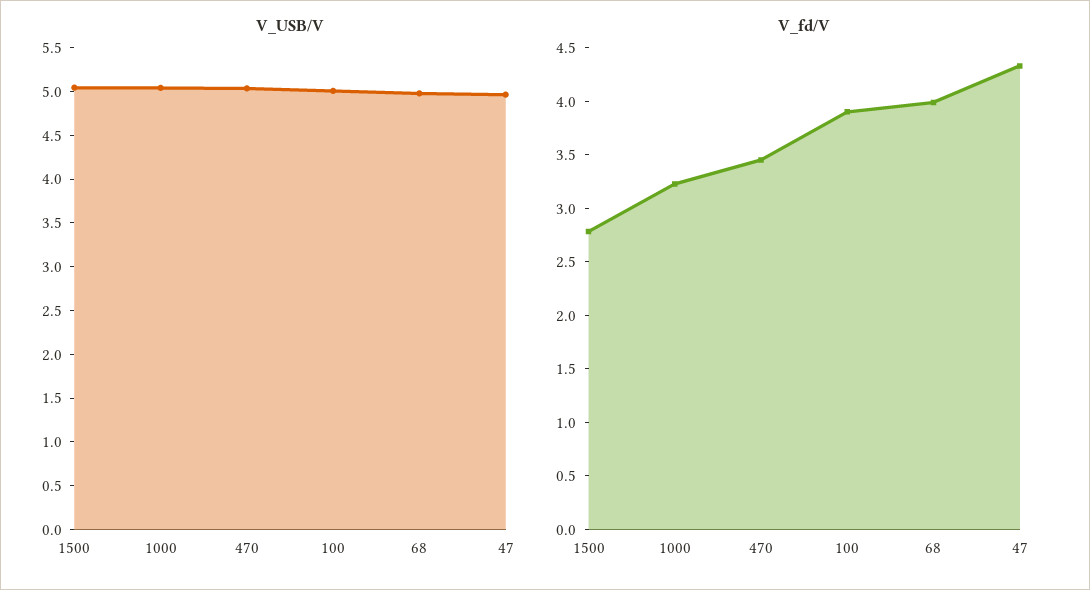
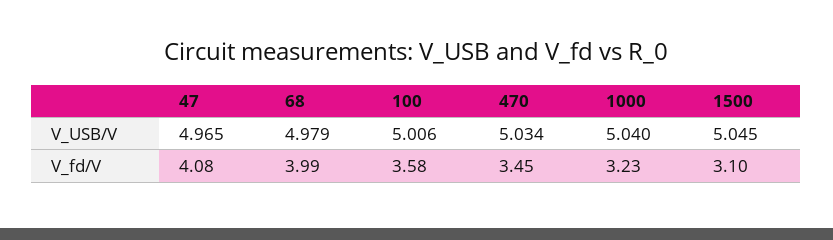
  {
    "V_USB/V": {
      "1500": 5.045,
      "1000": 5.04,
      "470": 5.034,
      "100": 5.006,
      "68": 4.979,
      "47": 4.965
    },
    "V_fd/V": {
-     "1500": 2.8,
+     "1500": 3.1,
      "1000": 3.23,
      "470": 3.45,
-     "100": 3.9,
+     "100": 3.58,
      "68": 3.99,
-     "47": 4.3
+     "47": 4.08
    }
  }

